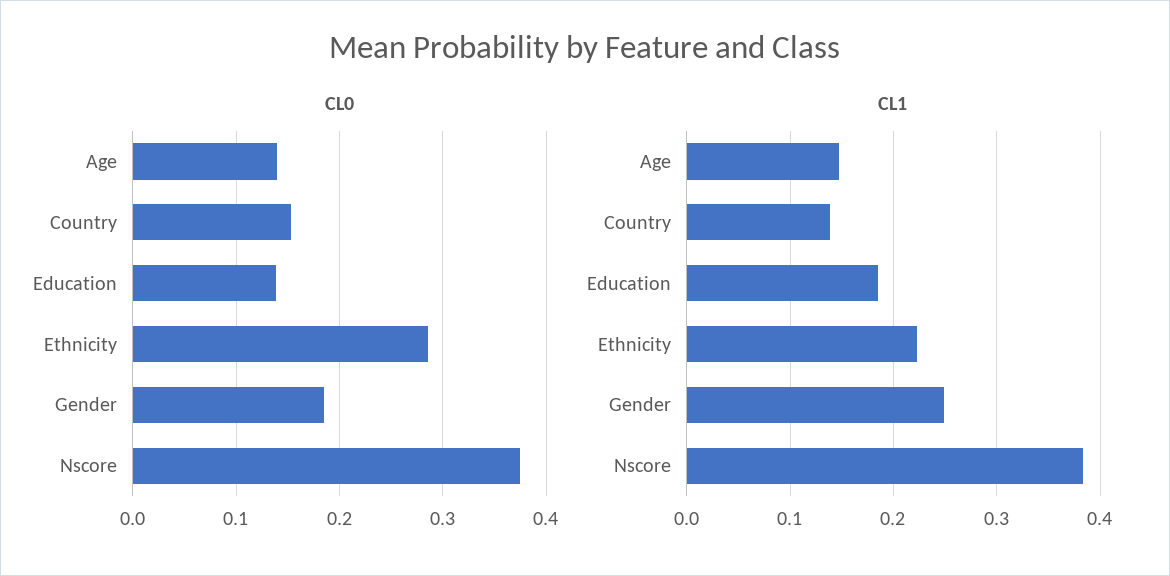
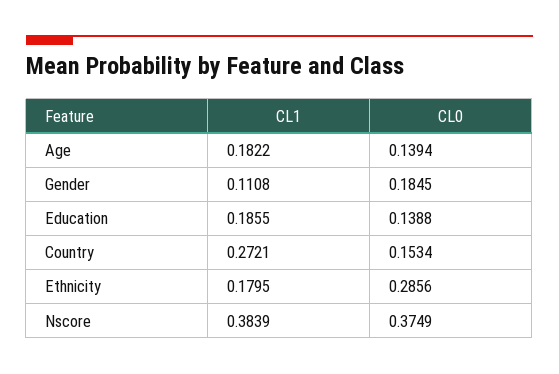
  {
    "CL0": {
      "Age": 0.1394,
      "Country": 0.1534,
      "Education": 0.1388,
      "Ethnicity": 0.2856,
      "Gender": 0.1845,
      "Nscore": 0.3749
    },
    "CL1": {
-     "Age": 0.15,
+     "Age": 0.1822,
-     "Country": 0.14,
+     "Country": 0.2721,
      "Education": 0.1855,
-     "Ethnicity": 0.22,
+     "Ethnicity": 0.1795,
-     "Gender": 0.25,
+     "Gender": 0.1108,
      "Nscore": 0.3839
    }
  }

